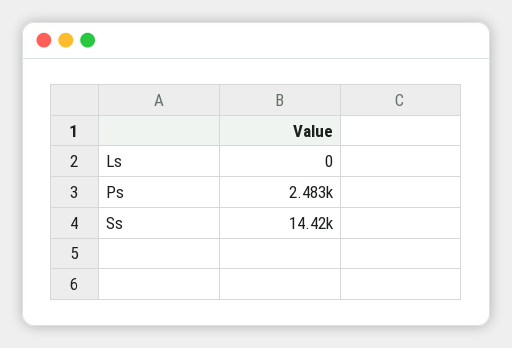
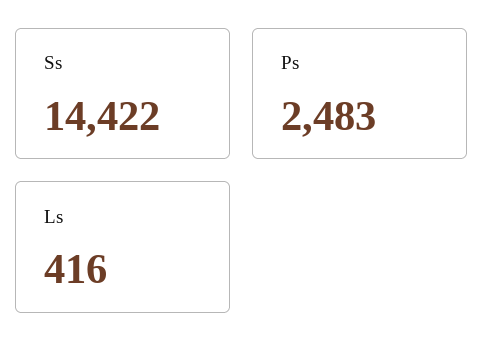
  {
-   "Ls": 0,
+   "Ls": 416,
    "Ps": 2483,
    "Ss": 14422
  }

